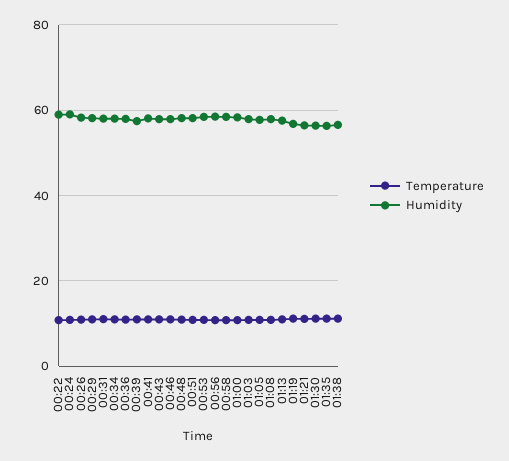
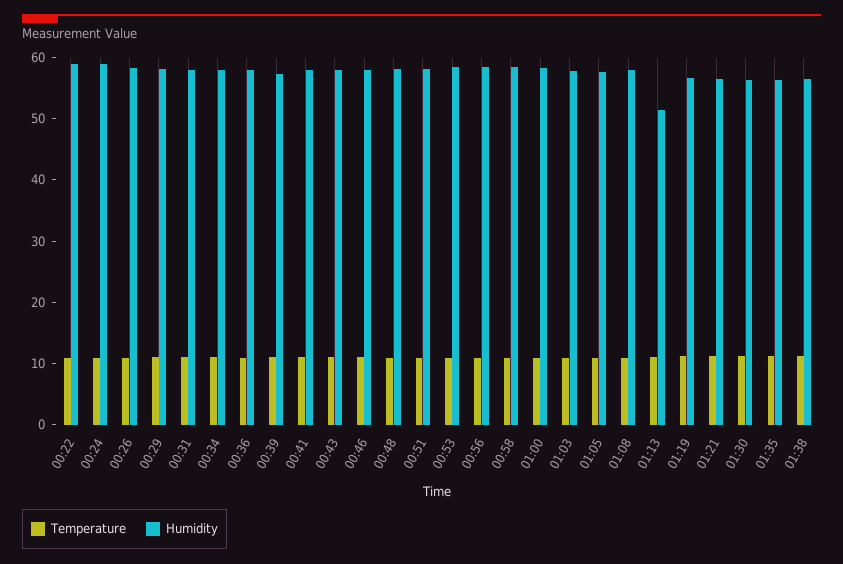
  {
    "Temperature": {
      "00:22": 10,
      "00:24": 10,
      "00:26": 10,
      "00:29": 12,
      "00:31": 12,
      "00:34": 12,
      "00:36": 10,
      "00:39": 10,
      "00:41": 10,
      "00:43": 10,
      "00:46": 12,
      "00:48": 10,
      "00:51": 10,
      "00:53": 10,
      "00:56": 10,
      "00:58": 10,
      "01:00": 10,
      "01:03": 10,
      "01:05": 10,
      "01:08": 10,
      "01:13": 10,
      "01:19": 12,
      "01:21": 12,
      "01:30": 12,
      "01:35": 12,
      "01:38": 12
    },
    "Humidity": {
      "00:22": 58,
      "00:24": 58,
      "00:26": 58,
      "00:29": 58,
      "00:31": 58,
      "00:34": 58,
      "00:36": 58,
      "00:39": 58,
      "00:41": 58,
      "00:43": 58,
      "00:46": 58,
      "00:48": 58,
      "00:51": 58,
      "00:53": 58,
      "00:56": 58,
      "00:58": 58,
      "01:00": 58,
      "01:03": 58,
      "01:05": 58,
      "01:08": 58,
-     "01:13": 58,
+     "01:13": 52,
      "01:19": 56,
      "01:21": 56,
      "01:30": 56,
      "01:35": 56,
      "01:38": 56
    }
  }

